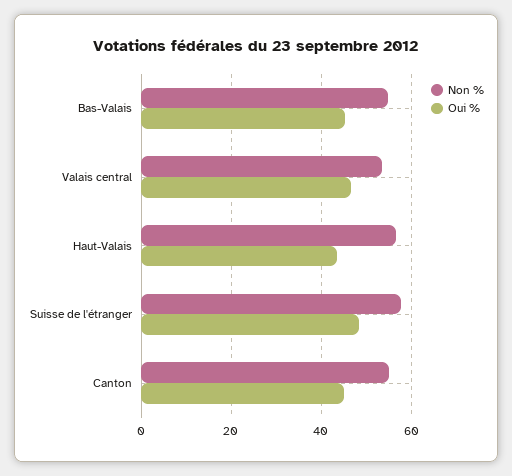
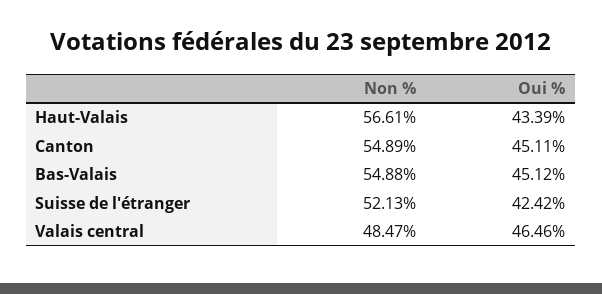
  {
    "Non %": {
      "Bas-Valais": 54.88,
-     "Valais central": 54,
+     "Valais central": 48.47,
      "Haut-Valais": 56.61,
-     "Suisse de l'étranger": 58,
+     "Suisse de l'étranger": 52.13,
      "Canton": 54.89
    },
    "Oui %": {
      "Bas-Valais": 45.12,
      "Valais central": 46.46,
      "Haut-Valais": 43.39,
-     "Suisse de l'étranger": 48,
+     "Suisse de l'étranger": 42.42,
      "Canton": 45.11
    }
  }

